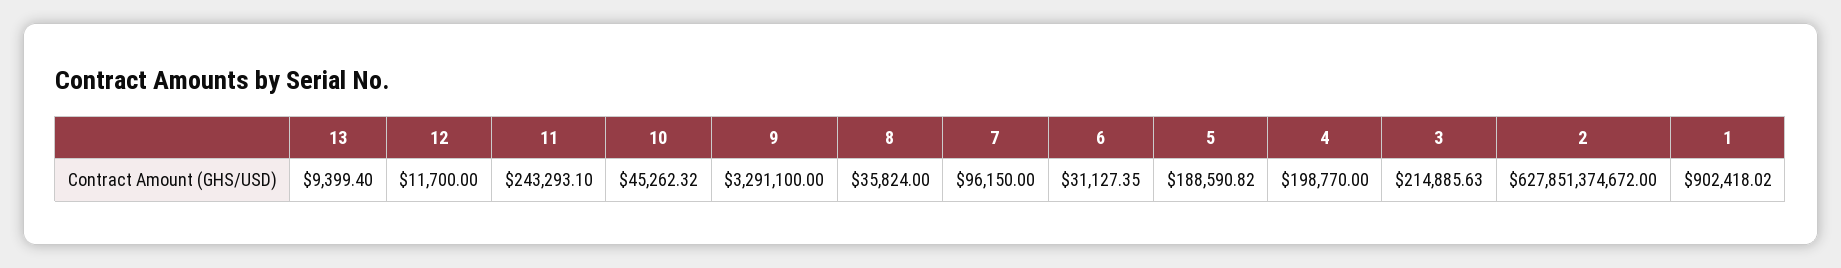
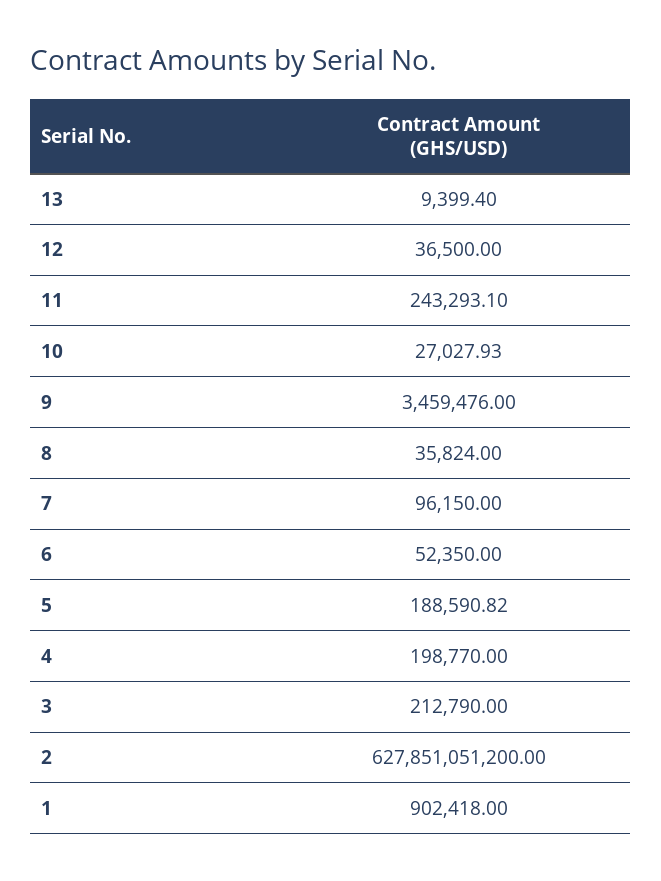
  {
    "13": 9399.4,
-   "12": 11700,
+   "12": 36500,
    "11": 243293.1,
-   "10": 45262.32,
+   "10": 27027.93,
-   "9": 3291100,
+   "9": 3459476,
    "8": 35824,
    "7": 96150,
-   "6": 31127.35,
+   "6": 52350,
    "5": 188590.82,
    "4": 198770,
-   "3": 214885.63,
+   "3": 212790,
-   "2": 627851374672,
+   "2": 627851051200,
-   "1": 902418.02
+   "1": 902418
  }

